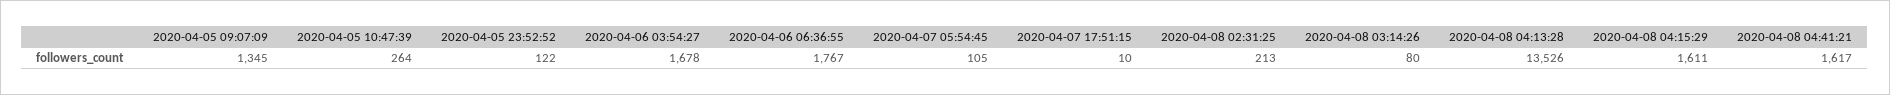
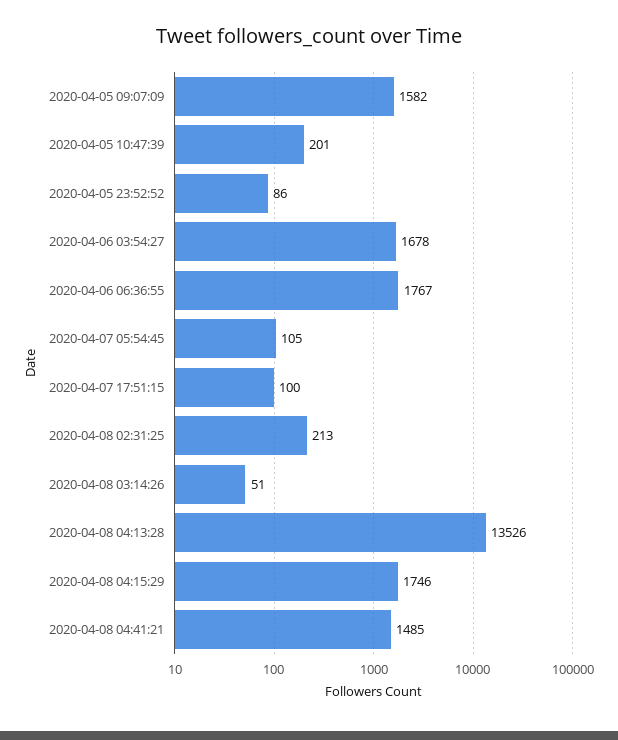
  {
-   "2020-04-05 09:07:09": 1345,
+   "2020-04-05 09:07:09": 1582,
-   "2020-04-05 10:47:39": 264,
+   "2020-04-05 10:47:39": 201,
-   "2020-04-05 23:52:52": 122,
+   "2020-04-05 23:52:52": 86,
    "2020-04-06 03:54:27": 1678,
    "2020-04-06 06:36:55": 1767,
    "2020-04-07 05:54:45": 105,
-   "2020-04-07 17:51:15": 10,
+   "2020-04-07 17:51:15": 100,
    "2020-04-08 02:31:25": 213,
-   "2020-04-08 03:14:26": 80,
+   "2020-04-08 03:14:26": 51,
    "2020-04-08 04:13:28": 13526,
-   "2020-04-08 04:15:29": 1611,
+   "2020-04-08 04:15:29": 1746,
-   "2020-04-08 04:41:21": 1617
+   "2020-04-08 04:41:21": 1485
  }

